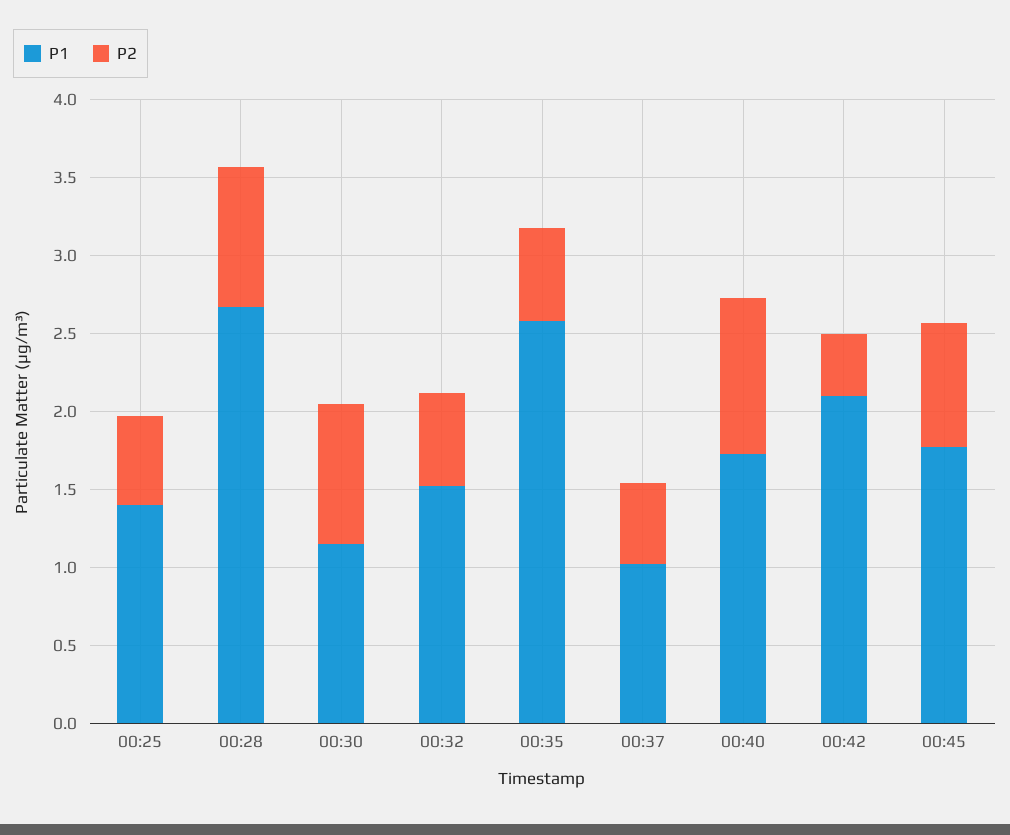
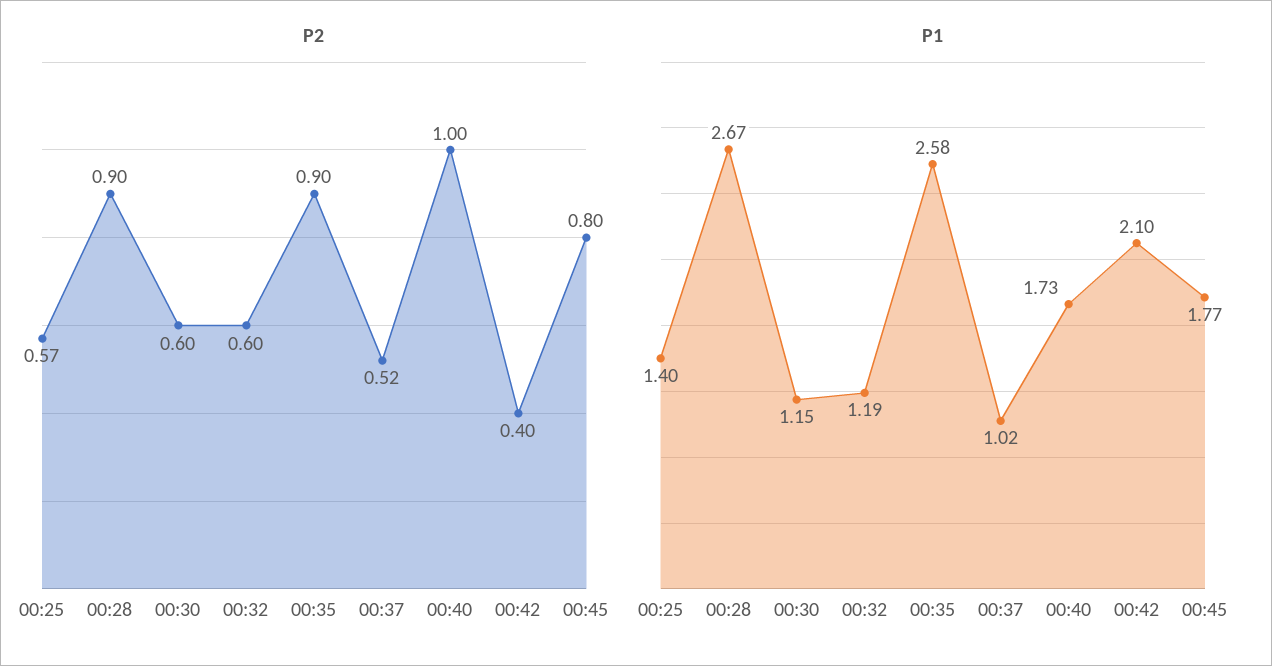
  {
    "P1": {
      "00:25": 1.4,
      "00:28": 2.67,
      "00:30": 1.15,
-     "00:32": 1.5,
+     "00:32": 1.19,
      "00:35": 2.58,
      "00:37": 1.02,
      "00:40": 1.73,
      "00:42": 2.1,
      "00:45": 1.77
    },
    "P2": {
      "00:25": 0.57,
      "00:28": 0.9,
-     "00:30": 0.9,
+     "00:30": 0.6,
      "00:32": 0.6,
-     "00:35": 0.6,
+     "00:35": 0.9,
      "00:37": 0.52,
      "00:40": 1,
      "00:42": 0.4,
      "00:45": 0.8
    }
  }

